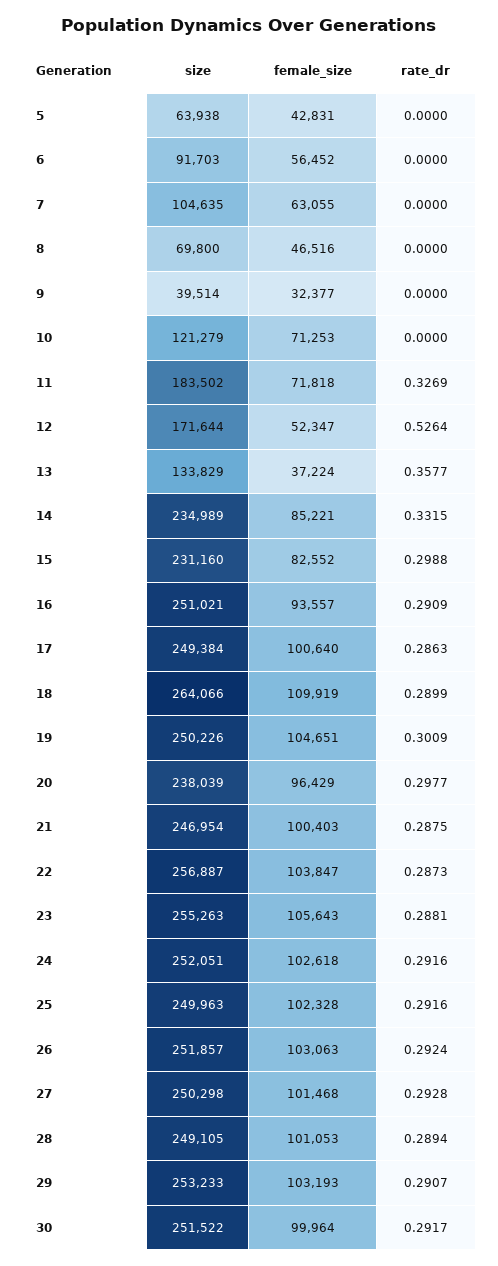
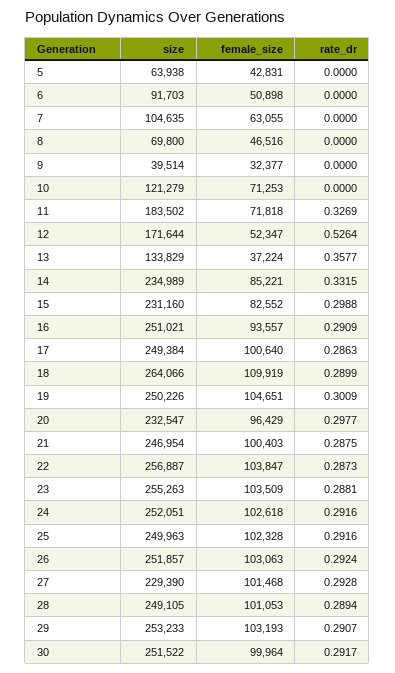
  {
    "size": {
      "5": 63938,
      "6": 91703,
      "7": 104635,
      "8": 69800,
      "9": 39514,
      "10": 121279,
      "11": 183502,
      "12": 171644,
      "13": 133829,
      "14": 234989,
      "15": 231160,
      "16": 251021,
      "17": 249384,
      "18": 264066,
      "19": 250226,
-     "20": 238039,
+     "20": 232547,
      "21": 246954,
      "22": 256887,
      "23": 255263,
      "24": 252051,
      "25": 249963,
      "26": 251857,
-     "27": 250298,
+     "27": 229390,
      "28": 249105,
      "29": 253233,
      "30": 251522
    },
    "female_size": {
      "5": 42831,
-     "6": 56452,
+     "6": 50898,
      "7": 63055,
      "8": 46516,
      "9": 32377,
      "10": 71253,
      "11": 71818,
      "12": 52347,
      "13": 37224,
      "14": 85221,
      "15": 82552,
      "16": 93557,
      "17": 100640,
      "18": 109919,
      "19": 104651,
      "20": 96429,
      "21": 100403,
      "22": 103847,
-     "23": 105643,
+     "23": 103509,
      "24": 102618,
      "25": 102328,
      "26": 103063,
      "27": 101468,
      "28": 101053,
      "29": 103193,
      "30": 99964
    },
    "rate_dr": {
      "5": 0,
      "6": 0,
      "7": 0,
      "8": 0,
      "9": 0,
      "10": 0,
      "11": 0.3269,
      "12": 0.5264,
      "13": 0.3577,
      "14": 0.3315,
      "15": 0.2988,
      "16": 0.2909,
      "17": 0.2863,
      "18": 0.2899,
      "19": 0.3009,
      "20": 0.2977,
      "21": 0.2875,
      "22": 0.2873,
      "23": 0.2881,
      "24": 0.2916,
      "25": 0.2916,
      "26": 0.2924,
      "27": 0.2928,
      "28": 0.2894,
      "29": 0.2907,
      "30": 0.2917
    }
  }

